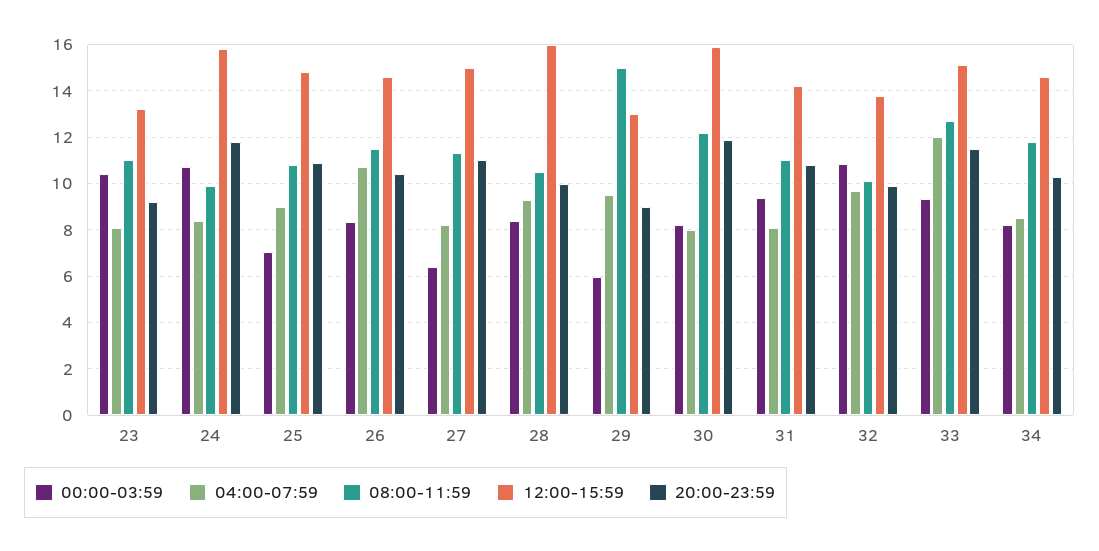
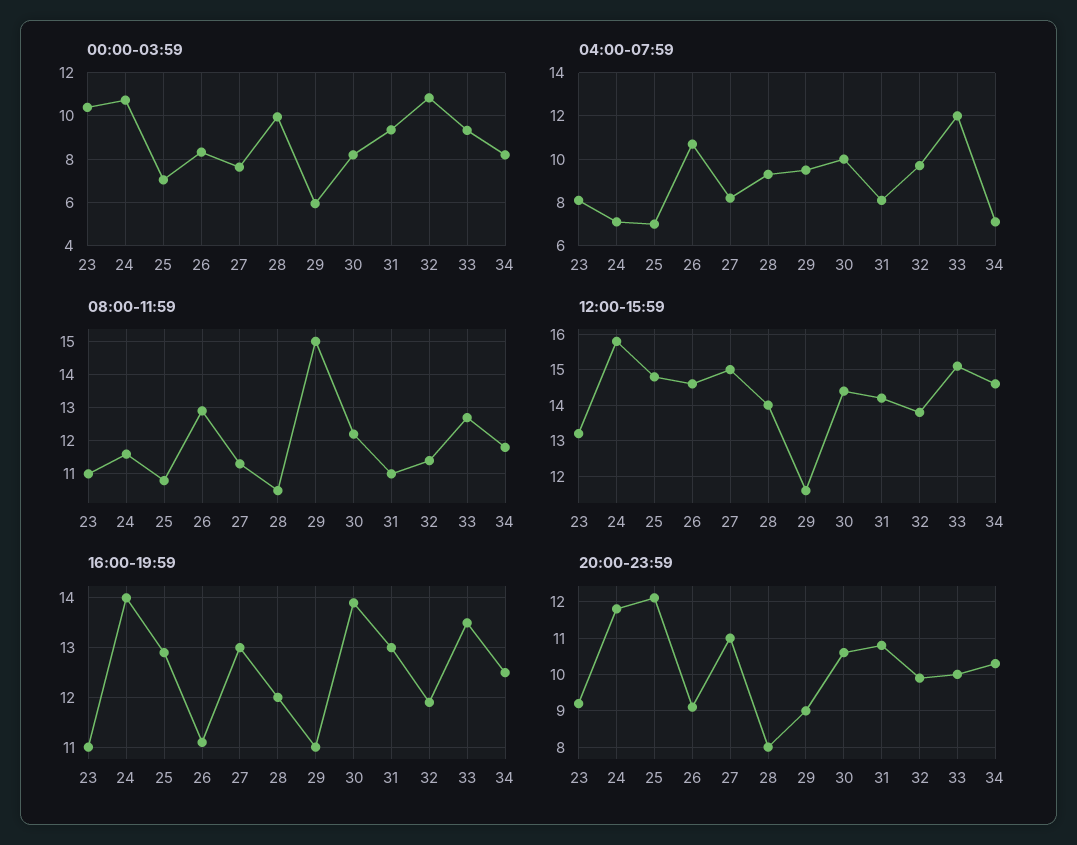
  {
    "00:00-03:59": {
      "23": 10.5,
      "24": 10.5,
      "25": 7,
      "26": 8.5,
-     "27": 6.5,
+     "27": 7.5,
-     "28": 8.5,
+     "28": 10,
      "29": 6,
      "30": 8,
      "31": 9.5,
      "32": 11,
      "33": 9.5,
      "34": 8
    },
    "04:00-07:59": {
      "23": 8,
-     "24": 8.5,
+     "24": 7,
-     "25": 9,
+     "25": 7,
      "26": 10.5,
      "27": 8,
      "28": 9.5,
      "29": 9.5,
-     "30": 8,
+     "30": 10,
      "31": 8,
      "32": 9.5,
      "33": 12,
-     "34": 8.5
+     "34": 7
    },
    "08:00-11:59": {
      "23": 11,
-     "24": 10,
+     "24": 11.5,
      "25": 11,
-     "26": 11.5,
+     "26": 13,
      "27": 11.5,
      "28": 10.5,
      "29": 15,
      "30": 12,
      "31": 11,
-     "32": 10,
+     "32": 11.5,
      "33": 12.5,
      "34": 12
    },
    "12:00-15:59": {
      "23": 13,
      "24": 16,
      "25": 15,
      "26": 14.5,
      "27": 15,
-     "28": 16,
+     "28": 14,
-     "29": 13,
+     "29": 11.5,
-     "30": 16,
+     "30": 14.5,
      "31": 14,
      "32": 14,
      "33": 15,
      "34": 14.5
    },
    "20:00-23:59": {
      "23": 9,
      "24": 12,
-     "25": 11,
+     "25": 12,
-     "26": 10.5,
+     "26": 9,
      "27": 11,
-     "28": 10,
+     "28": 8,
      "29": 9,
-     "30": 12,
+     "30": 10.5,
      "31": 11,
      "32": 10,
-     "33": 11.5,
+     "33": 10,
      "34": 10.5
-   }
+   },
+   "16:00-19:59": {
+     "23": 11,
+     "24": 14,
+     "25": 13,
+     "26": 11,
+     "27": 13,
+     "28": 12,
+     "29": 11,
+     "30": 14,
+     "31": 13,
+     "32": 12,
+     "33": 13.5,
+     "34": 12.5
+   }
  }

